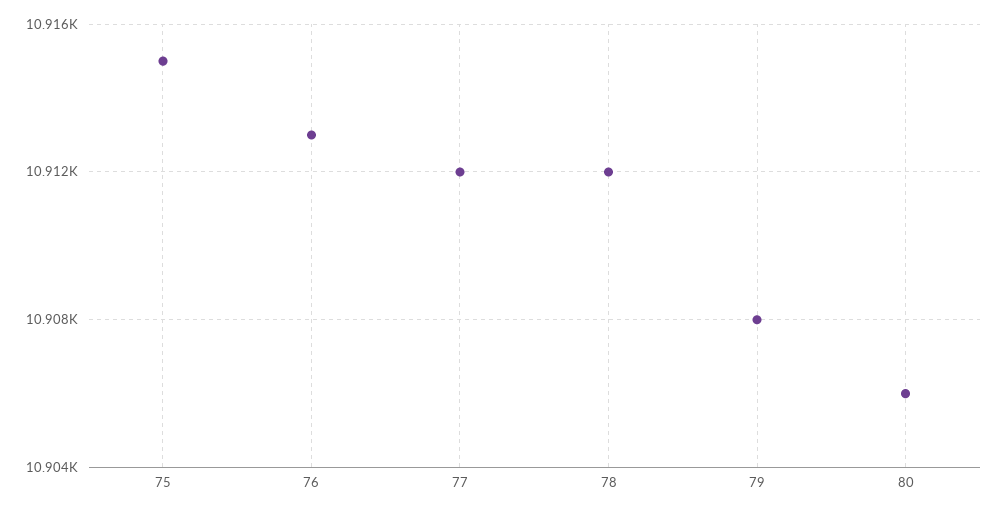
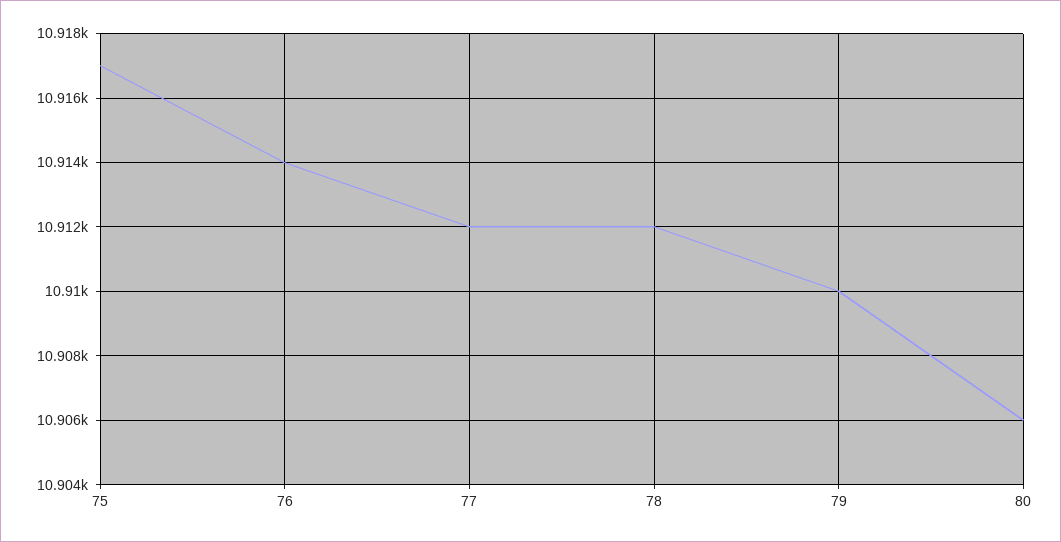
  {
-   "75": 10915,
+   "75": 10917,
-   "76": 10913,
+   "76": 10914,
    "77": 10912,
    "78": 10912,
-   "79": 10908,
+   "79": 10910,
    "80": 10906
  }

